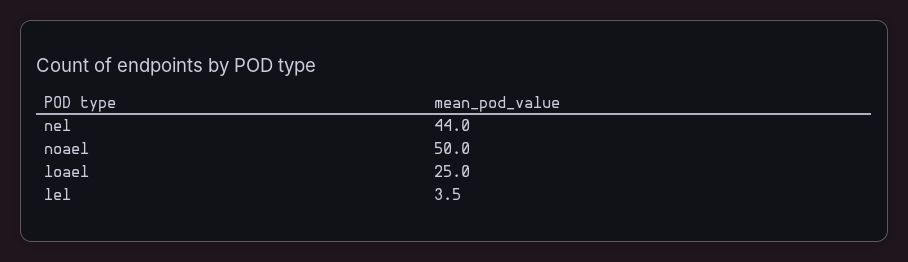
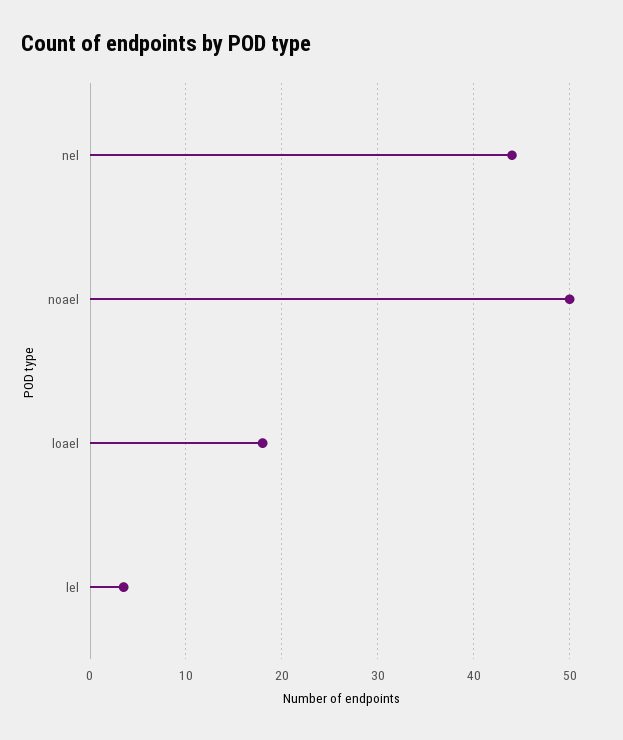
  {
    "nel": 44,
    "noael": 50,
-   "loael": 25,
+   "loael": 18,
    "lel": 3.5
  }

